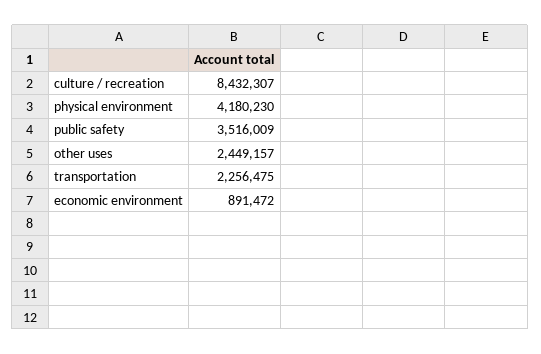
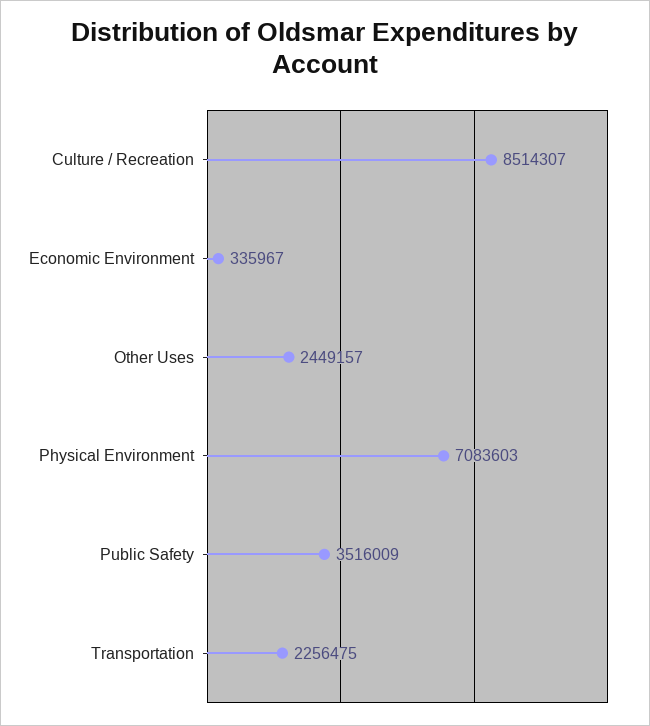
  {
-   "culture / recreation": 8432307,
+   "culture / recreation": 8514307,
-   "physical environment": 4180230,
+   "physical environment": 7083603,
    "public safety": 3516009,
    "other uses": 2449157,
    "transportation": 2256475,
-   "economic environment": 891472
+   "economic environment": 335967
  }

